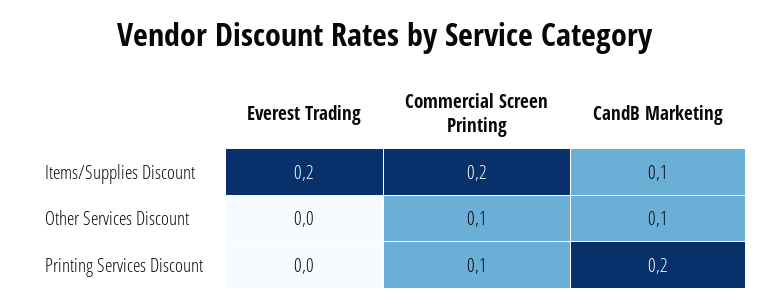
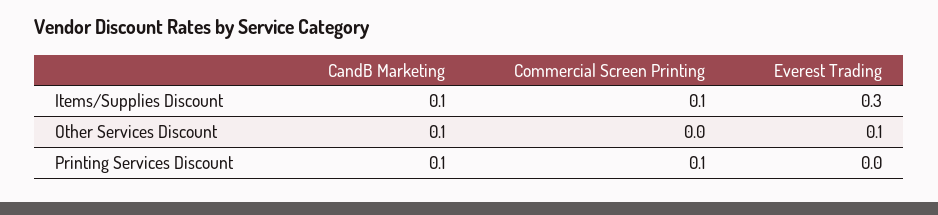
  {
    "Everest Trading": {
-     "Items/Supplies Discount": 0.2,
+     "Items/Supplies Discount": 0.3,
-     "Other Services Discount": 0,
+     "Other Services Discount": 0.1,
      "Printing Services Discount": 0
    },
    "Commercial Screen Printing": {
-     "Items/Supplies Discount": 0.2,
+     "Items/Supplies Discount": 0.1,
-     "Other Services Discount": 0.1,
+     "Other Services Discount": 0,
      "Printing Services Discount": 0.1
    },
    "CandB Marketing": {
      "Items/Supplies Discount": 0.1,
      "Other Services Discount": 0.1,
-     "Printing Services Discount": 0.2
+     "Printing Services Discount": 0.1
    }
  }

